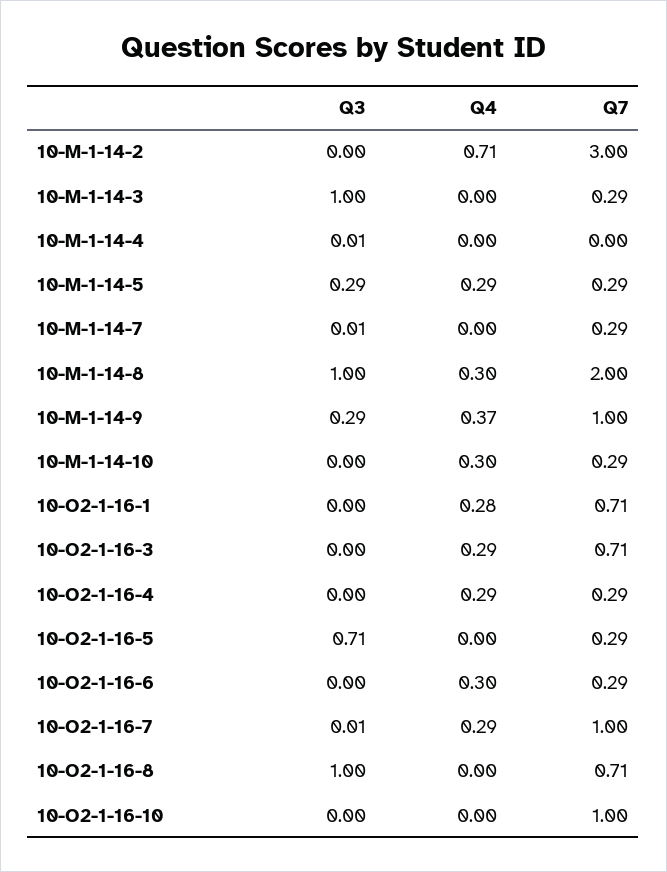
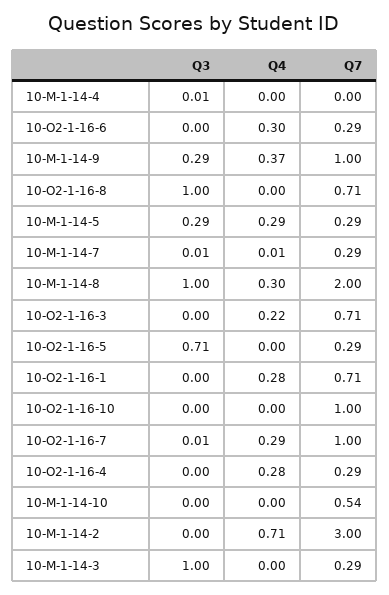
  {
    "Q3": {
      "10-M-1-14-2": 0,
      "10-M-1-14-3": 1,
      "10-M-1-14-4": 0.01,
      "10-M-1-14-5": 0.29,
      "10-M-1-14-7": 0.01,
      "10-M-1-14-8": 1,
      "10-M-1-14-9": 0.29,
      "10-M-1-14-10": 0,
      "10-O2-1-16-1": 0,
      "10-O2-1-16-3": 0,
      "10-O2-1-16-4": 0,
      "10-O2-1-16-5": 0.71,
      "10-O2-1-16-6": 0,
      "10-O2-1-16-7": 0.01,
      "10-O2-1-16-8": 1,
      "10-O2-1-16-10": 0
    },
    "Q4": {
      "10-M-1-14-2": 0.71,
      "10-M-1-14-3": 0,
      "10-M-1-14-4": 0,
      "10-M-1-14-5": 0.29,
-     "10-M-1-14-7": 0,
+     "10-M-1-14-7": 0.01,
      "10-M-1-14-8": 0.3,
      "10-M-1-14-9": 0.37,
-     "10-M-1-14-10": 0.3,
+     "10-M-1-14-10": 0,
      "10-O2-1-16-1": 0.28,
-     "10-O2-1-16-3": 0.29,
+     "10-O2-1-16-3": 0.22,
-     "10-O2-1-16-4": 0.29,
+     "10-O2-1-16-4": 0.28,
      "10-O2-1-16-5": 0,
      "10-O2-1-16-6": 0.3,
      "10-O2-1-16-7": 0.29,
      "10-O2-1-16-8": 0,
      "10-O2-1-16-10": 0
    },
    "Q7": {
      "10-M-1-14-2": 3,
      "10-M-1-14-3": 0.29,
      "10-M-1-14-4": 0,
      "10-M-1-14-5": 0.29,
      "10-M-1-14-7": 0.29,
      "10-M-1-14-8": 2,
      "10-M-1-14-9": 1,
-     "10-M-1-14-10": 0.29,
+     "10-M-1-14-10": 0.54,
      "10-O2-1-16-1": 0.71,
      "10-O2-1-16-3": 0.71,
      "10-O2-1-16-4": 0.29,
      "10-O2-1-16-5": 0.29,
      "10-O2-1-16-6": 0.29,
      "10-O2-1-16-7": 1,
      "10-O2-1-16-8": 0.71,
      "10-O2-1-16-10": 1
    }
  }

